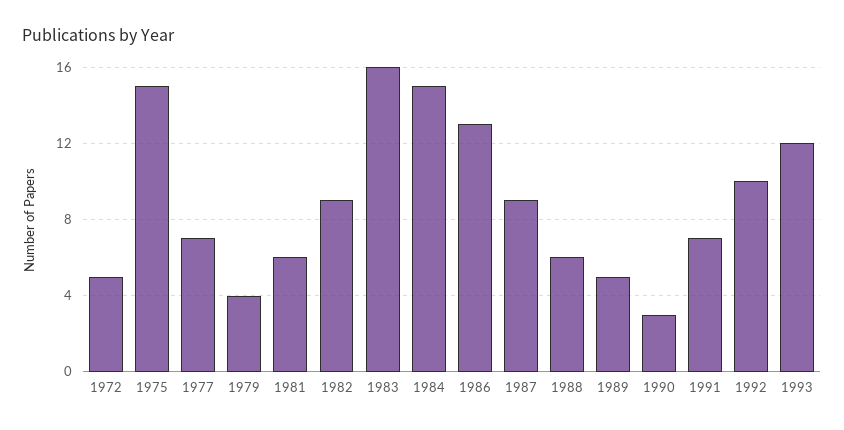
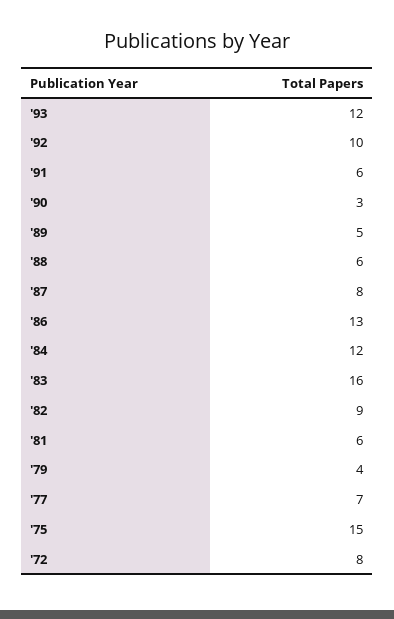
  {
-   "1972": 5,
+   "1972": 8,
    "1975": 15,
    "1977": 7,
    "1979": 4,
    "1981": 6,
    "1982": 9,
    "1983": 16,
-   "1984": 15,
+   "1984": 12,
    "1986": 13,
-   "1987": 9,
+   "1987": 8,
    "1988": 6,
    "1989": 5,
    "1990": 3,
-   "1991": 7,
+   "1991": 6,
    "1992": 10,
    "1993": 12
  }

